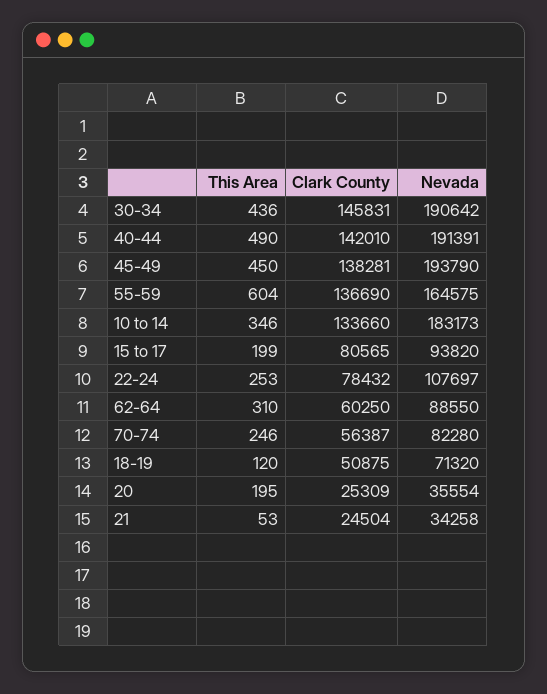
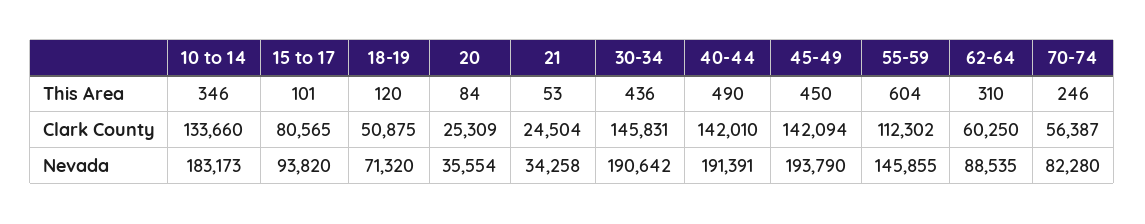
  {
    "This Area": {
      "30-34": 436,
      "40-44": 490,
      "45-49": 450,
      "55-59": 604,
      "10 to 14": 346,
-     "15 to 17": 199,
+     "15 to 17": 101,
-     "22-24": 253,
      "62-64": 310,
      "70-74": 246,
      "18-19": 120,
-     "20": 195,
+     "20": 84,
      "21": 53
    },
    "Clark County": {
      "30-34": 145831,
      "40-44": 142010,
-     "45-49": 138281,
+     "45-49": 142094,
-     "55-59": 136690,
+     "55-59": 112302,
      "10 to 14": 133660,
      "15 to 17": 80565,
-     "22-24": 78432,
      "62-64": 60250,
      "70-74": 56387,
      "18-19": 50875,
      "20": 25309,
      "21": 24504
    },
    "Nevada": {
      "30-34": 190642,
      "40-44": 191391,
      "45-49": 193790,
-     "55-59": 164575,
+     "55-59": 145855,
      "10 to 14": 183173,
      "15 to 17": 93820,
-     "22-24": 107697,
-     "62-64": 88550,
+     "62-64": 88535,
      "70-74": 82280,
      "18-19": 71320,
      "20": 35554,
      "21": 34258
    }
  }

